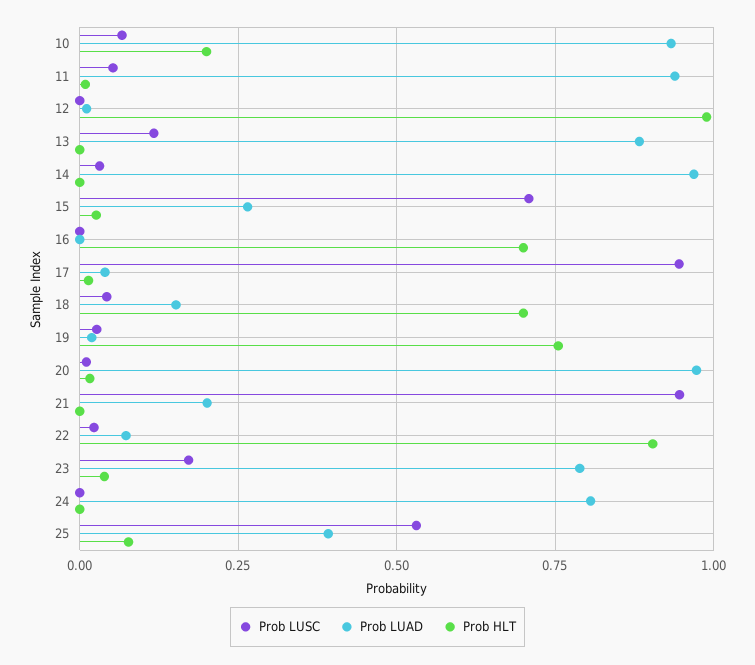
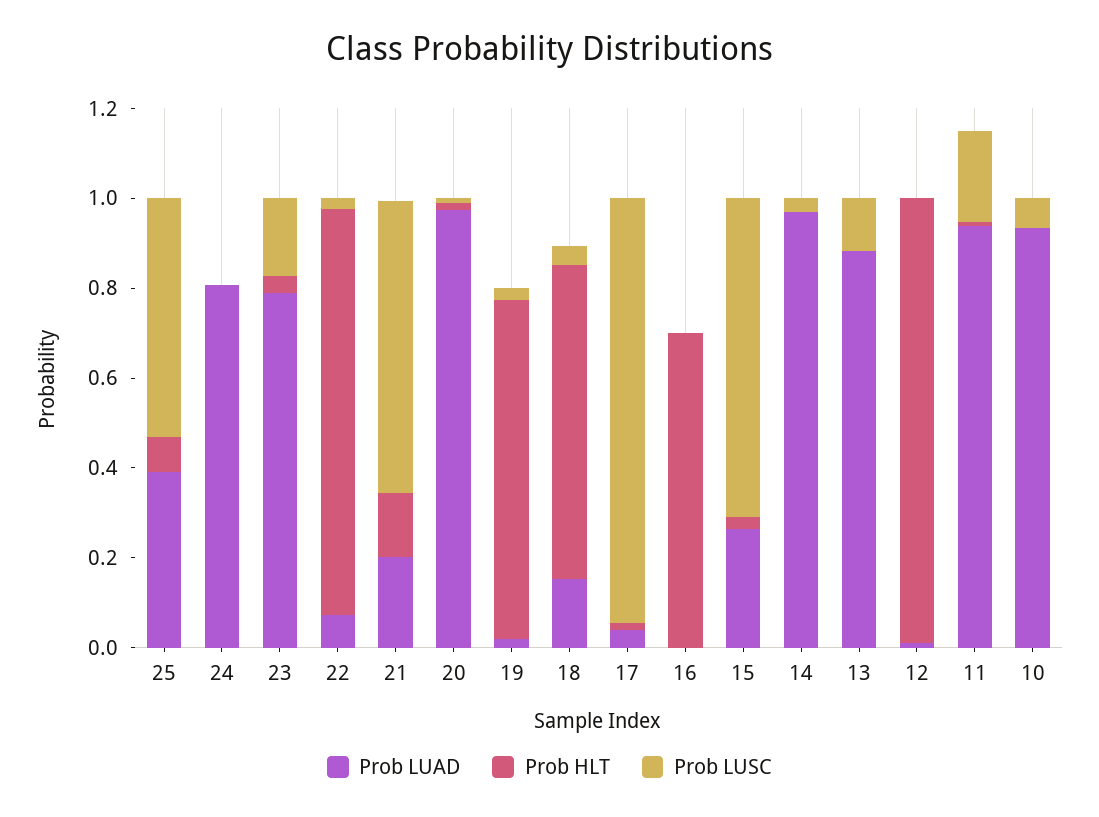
  {
    "Prob LUSC": {
      "10": 0.075,
-     "11": 0.05,
+     "11": 0.2,
      "12": 0,
      "13": 0.125,
      "14": 0.025,
      "15": 0.7,
      "16": 0,
      "17": 0.95,
      "18": 0.05,
      "19": 0.025,
      "20": 0,
-     "21": 0.95,
+     "21": 0.65,
      "22": 0.025,
      "23": 0.175,
      "24": 0,
      "25": 0.525
    },
    "Prob LUAD": {
      "10": 0.925,
      "11": 0.95,
      "12": 0,
      "13": 0.875,
      "14": 0.975,
      "15": 0.275,
      "16": 0,
      "17": 0.05,
      "18": 0.15,
      "19": 0.025,
      "20": 0.975,
      "21": 0.2,
      "22": 0.075,
      "23": 0.8,
      "24": 0.8,
      "25": 0.4
    },
    "Prob HLT": {
-     "10": 0.2,
+     "10": 0,
      "11": 0,
      "12": 1,
      "13": 0,
      "14": 0,
      "15": 0.025,
      "16": 0.7,
      "17": 0.025,
      "18": 0.7,
      "19": 0.75,
      "20": 0.025,
-     "21": 0,
+     "21": 0.15,
      "22": 0.9,
      "23": 0.05,
      "24": 0,
      "25": 0.075
    }
  }

